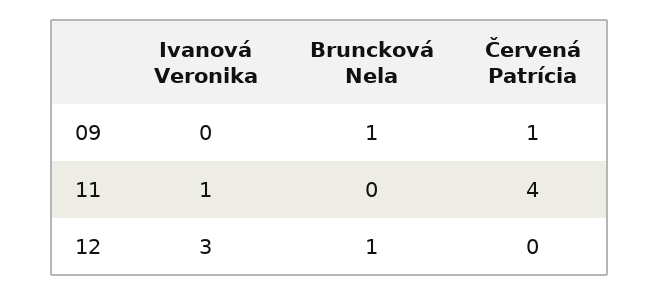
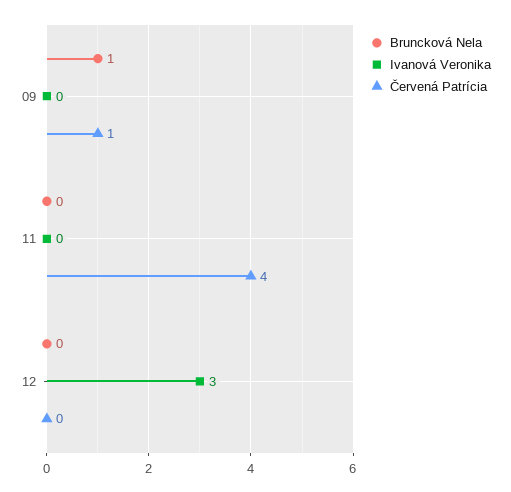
  {
    "Ivanová Veronika": {
      "09": 0,
-     "11": 1,
+     "11": 0,
      "12": 3
    },
    "Bruncková Nela": {
      "09": 1,
      "11": 0,
-     "12": 1
+     "12": 0
    },
    "Červená Patrícia": {
      "09": 1,
      "11": 4,
      "12": 0
    }
  }

